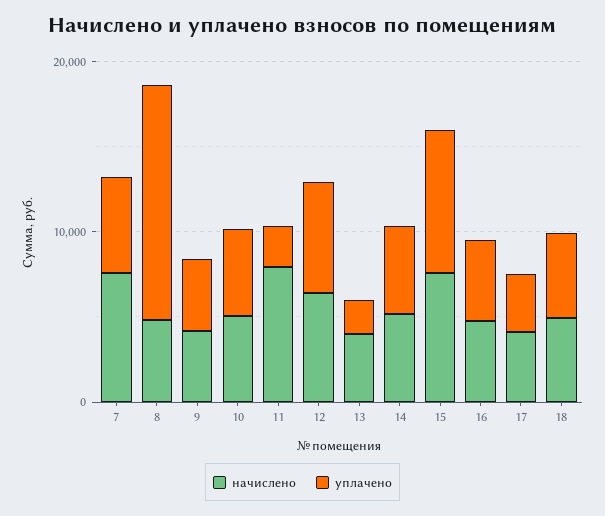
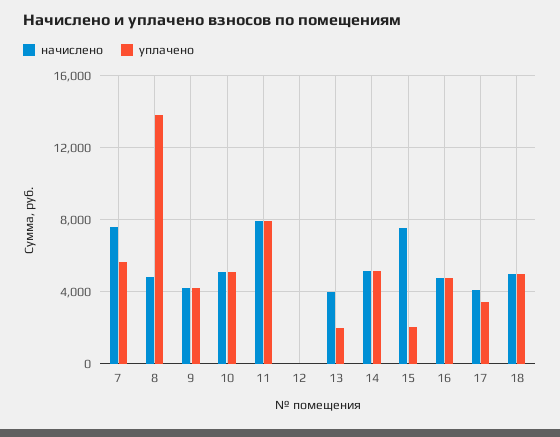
  {
    "начислено": {
      "7": 7500,
      "8": 5000,
      "9": 4000,
      "10": 5000,
      "11": 8000,
-     "12": 6000,
+     "12": 0,
      "13": 4000,
      "14": 5000,
      "15": 7500,
      "16": 4500,
      "17": 4000,
      "18": 5000
    },
    "уплачено": {
      "7": 5500,
      "8": 14000,
      "9": 4000,
      "10": 5000,
-     "11": 2000,
+     "11": 8000,
-     "12": 6000,
+     "12": 0,
      "13": 2000,
      "14": 5000,
-     "15": 8000,
+     "15": 2000,
      "16": 4500,
      "17": 3500,
      "18": 5000
    }
  }

